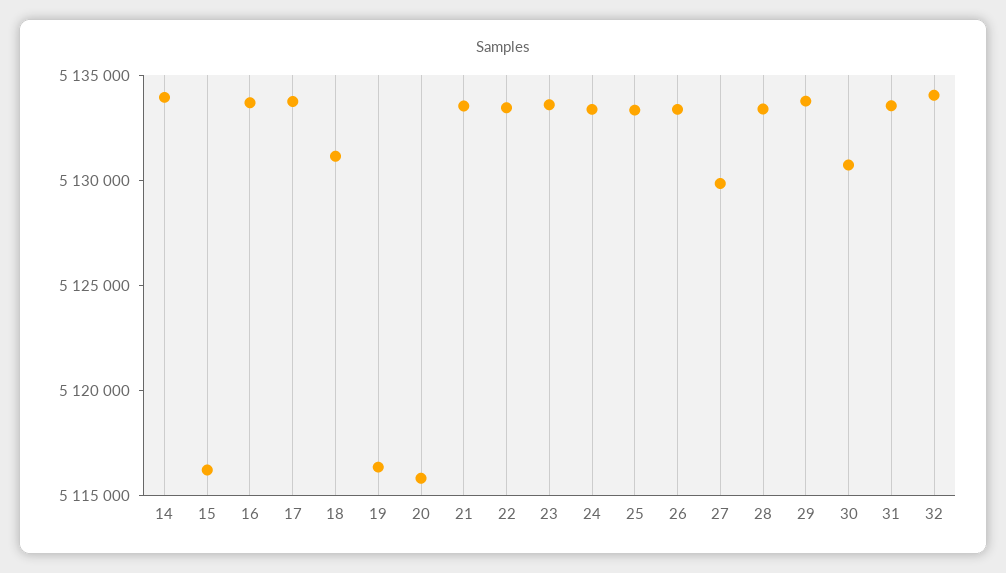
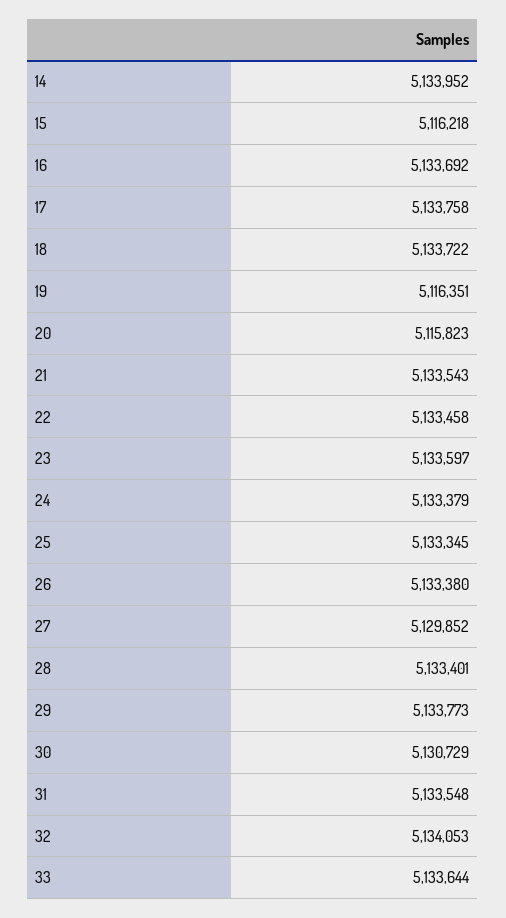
  {
    "14": 5133952,
    "15": 5116218,
    "16": 5133692,
    "17": 5133758,
-   "18": 5131000,
+   "18": 5133722,
    "19": 5116351,
    "20": 5115823,
    "21": 5133543,
    "22": 5133458,
    "23": 5133597,
    "24": 5133379,
    "25": 5133345,
    "26": 5133380,
    "27": 5129852,
    "28": 5133401,
    "29": 5133773,
    "30": 5130729,
    "31": 5133548,
-   "32": 5134053
+   "32": 5134053,
+   "33": 5133644
  }

